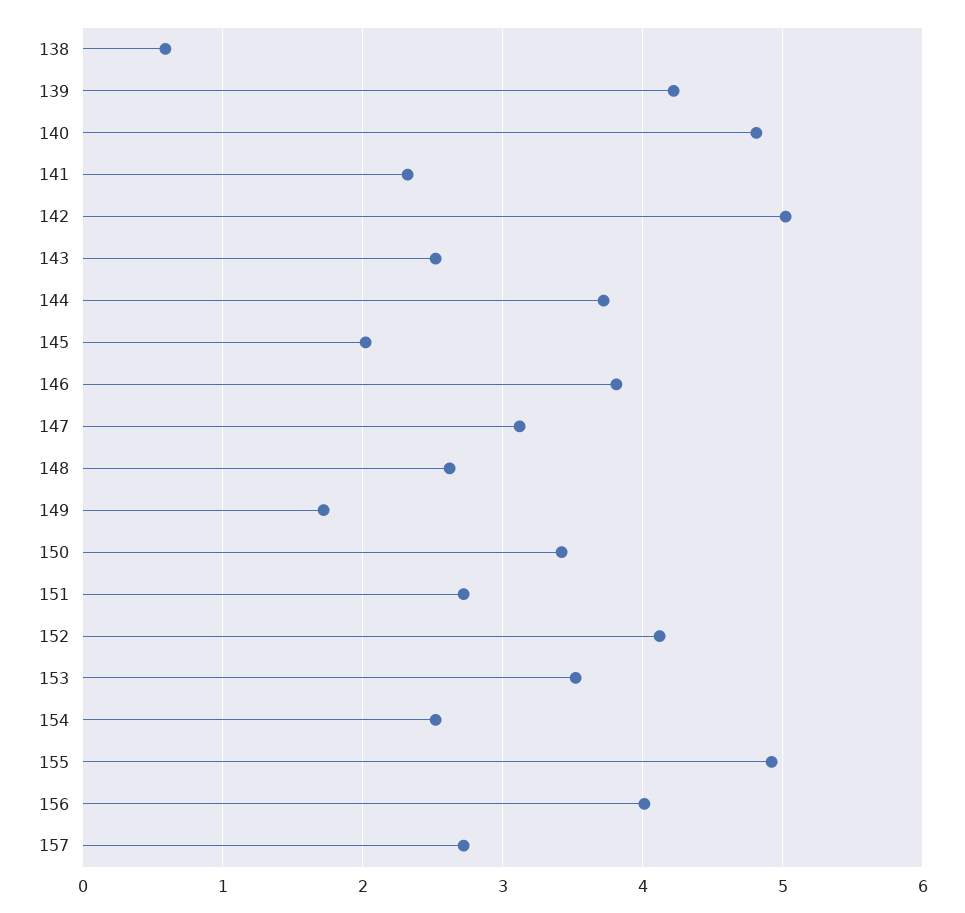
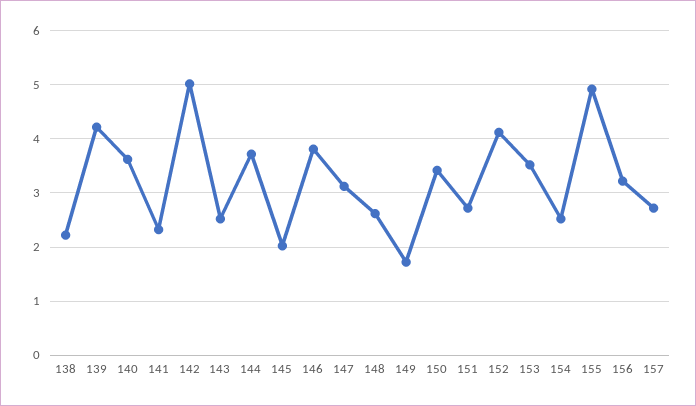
  {
-   "138": 0.6,
+   "138": 2.2,
    "139": 4.2,
-   "140": 4.8,
+   "140": 3.6,
    "141": 2.3,
    "142": 5,
    "143": 2.5,
    "144": 3.7,
    "145": 2,
    "146": 3.8,
    "147": 3.1,
    "148": 2.6,
    "149": 1.7,
    "150": 3.4,
    "151": 2.7,
    "152": 4.1,
    "153": 3.5,
    "154": 2.5,
    "155": 4.9,
-   "156": 4,
+   "156": 3.2,
    "157": 2.7
  }

